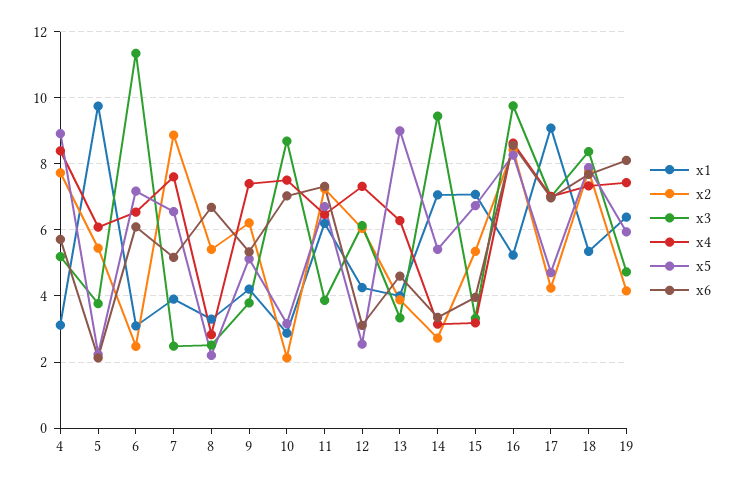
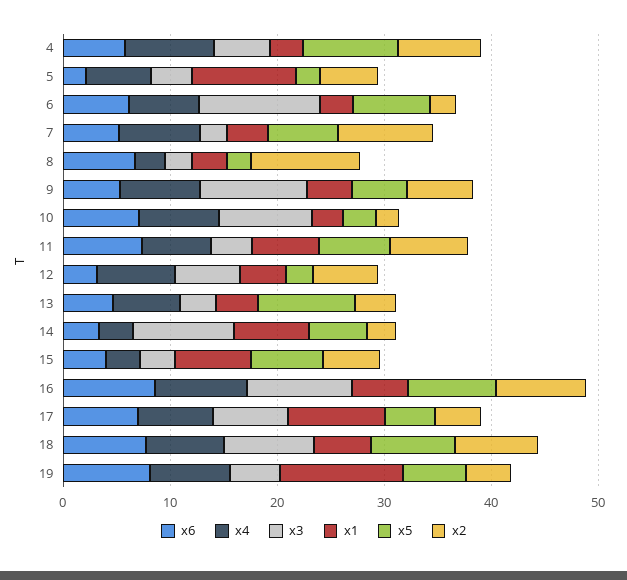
  {
    "x1": {
      "4": 3.2,
      "5": 9.8,
      "6": 3,
      "7": 4,
      "8": 3.2,
      "9": 4.2,
      "10": 2.8,
      "11": 6.2,
      "12": 4.2,
      "13": 4,
      "14": 7,
      "15": 7,
      "16": 5.2,
      "17": 9,
      "18": 5.4,
-     "19": 6.4
+     "19": 12
    },
    "x2": {
      "4": 7.8,
      "5": 5.4,
      "6": 2.4,
      "7": 8.8,
-     "8": 5.4,
+     "8": 10,
      "9": 6.2,
      "10": 2.2,
      "11": 7.2,
      "12": 6,
      "13": 3.8,
      "14": 2.8,
      "15": 5.4,
      "16": 8.4,
      "17": 4.2,
      "18": 7.8,
      "19": 4.2
    },
    "x3": {
      "4": 5.2,
      "5": 3.8,
      "6": 11.4,
      "7": 2.4,
      "8": 2.6,
-     "9": 3.8,
+     "9": 10,
      "10": 8.6,
      "11": 3.8,
      "12": 6.2,
      "13": 3.4,
      "14": 9.4,
      "15": 3.4,
      "16": 9.8,
      "17": 7,
      "18": 8.4,
      "19": 4.8
    },
    "x4": {
      "4": 8.4,
      "5": 6,
      "6": 6.6,
      "7": 7.6,
      "8": 2.8,
      "9": 7.4,
      "10": 7.6,
      "11": 6.4,
      "12": 7.4,
      "13": 6.2,
      "14": 3.2,
      "15": 3.2,
      "16": 8.6,
      "17": 7,
      "18": 7.4,
      "19": 7.4
    },
    "x5": {
      "4": 9,
      "5": 2.2,
      "6": 7.2,
      "7": 6.6,
      "8": 2.2,
      "9": 5.2,
      "10": 3.2,
      "11": 6.8,
      "12": 2.6,
      "13": 9,
      "14": 5.4,
      "15": 6.8,
      "16": 8.2,
      "17": 4.8,
      "18": 7.8,
      "19": 6
    },
    "x6": {
      "4": 5.8,
      "5": 2.2,
      "6": 6,
      "7": 5.2,
      "8": 6.6,
      "9": 5.4,
      "10": 7,
      "11": 7.4,
      "12": 3.2,
      "13": 4.6,
      "14": 3.4,
      "15": 4,
      "16": 8.6,
      "17": 7,
      "18": 7.6,
      "19": 8.2
    }
  }

